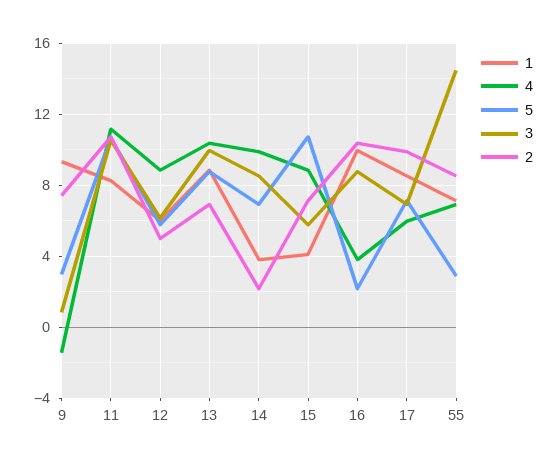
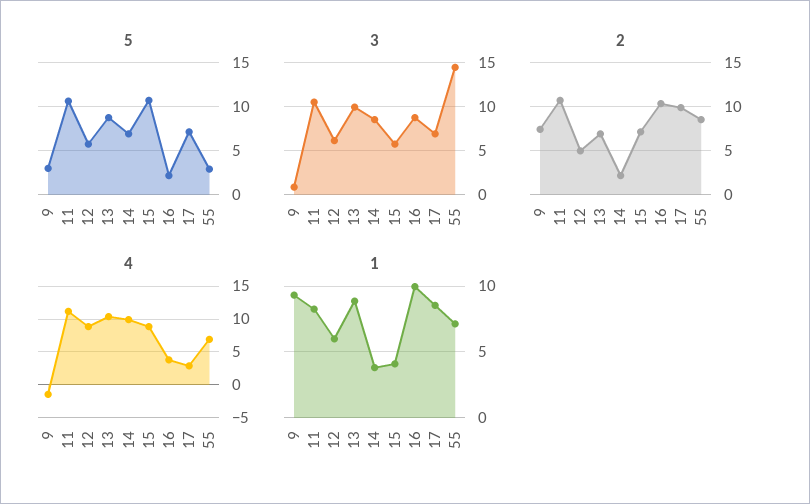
  {
    "1": {
      "9": 9.5,
      "11": 8.5,
      "12": 6,
      "13": 9,
      "14": 4,
      "15": 4,
      "16": 10,
      "17": 8.5,
      "55": 7
    },
    "4": {
      "9": -1.5,
      "11": 11,
      "12": 9,
      "13": 10.5,
      "14": 10,
      "15": 9,
      "16": 4,
-     "17": 6,
+     "17": 3,
      "55": 7
    },
    "5": {
      "9": 3,
      "11": 10.5,
      "12": 6,
      "13": 9,
      "14": 7,
      "15": 10.5,
      "16": 2,
      "17": 7,
      "55": 3
    },
    "3": {
      "9": 1,
      "11": 10.5,
      "12": 6,
      "13": 10,
      "14": 8.5,
      "15": 6,
      "16": 9,
      "17": 7,
      "55": 14.5
    },
    "2": {
      "9": 7.5,
      "11": 10.5,
      "12": 5,
      "13": 7,
      "14": 2,
      "15": 7,
      "16": 10.5,
      "17": 10,
      "55": 8.5
    }
  }

